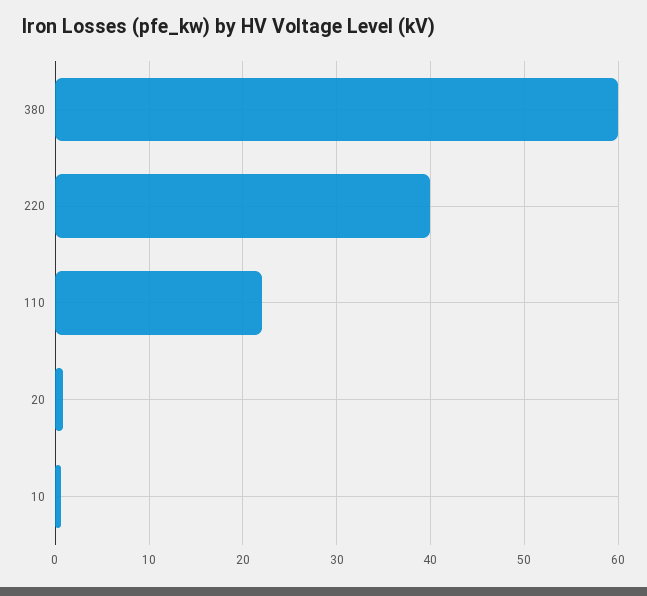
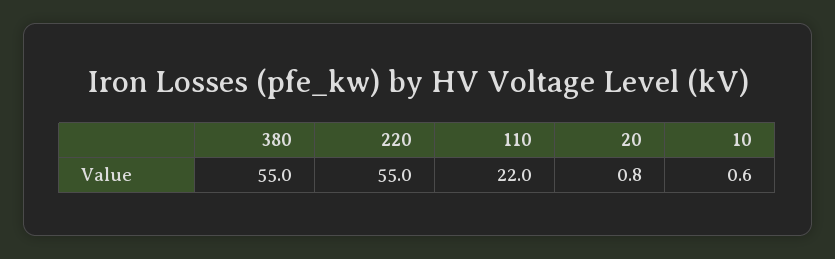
  {
-   "380": 60,
+   "380": 55,
-   "220": 40,
+   "220": 55,
    "110": 22,
    "20": 0.8,
    "10": 0.6
  }

